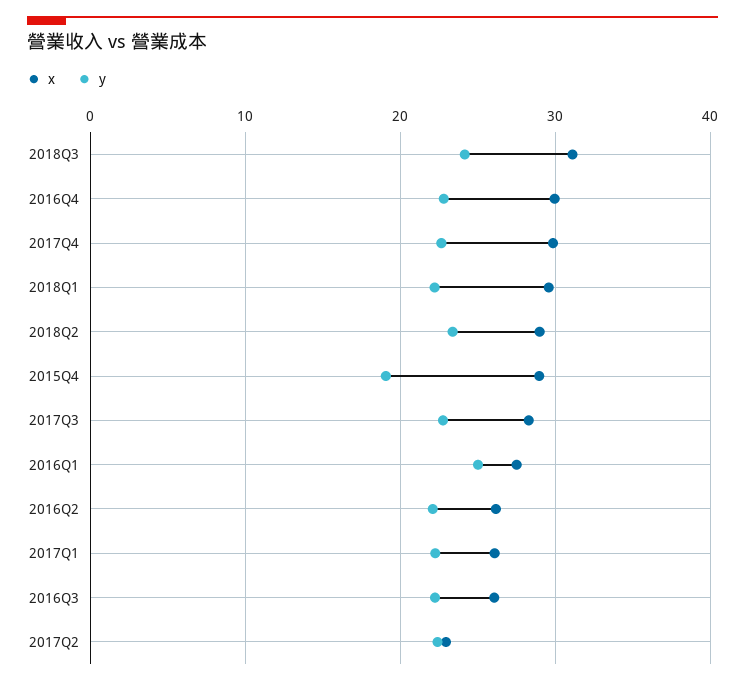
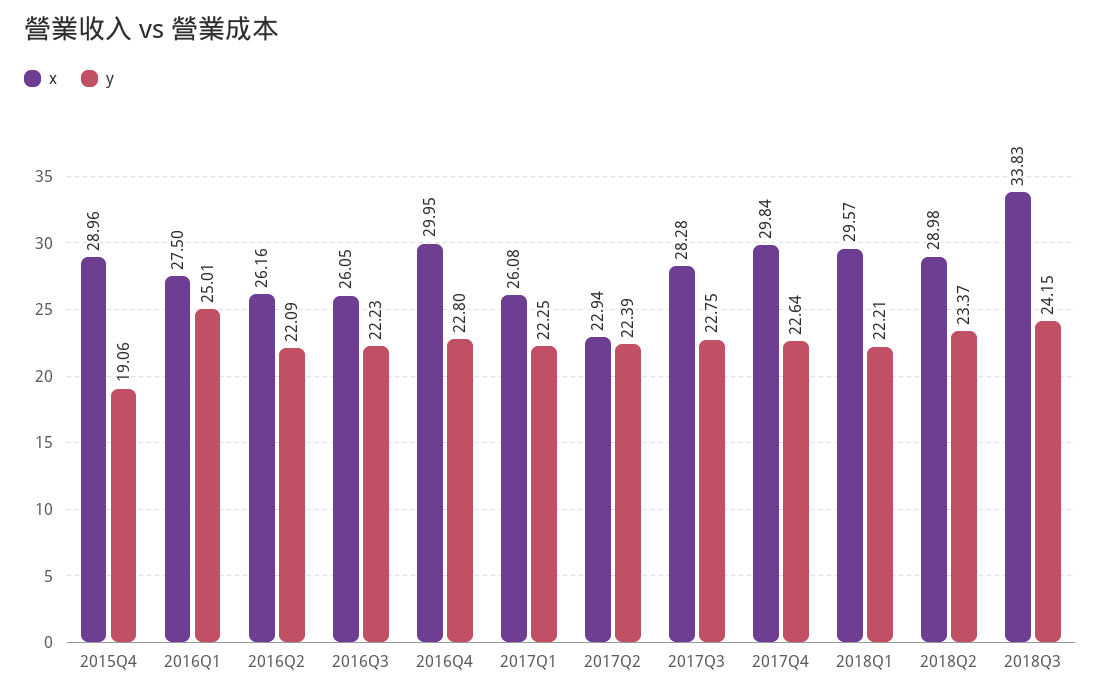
  {
    "x": {
-     "2018Q3": 31,
+     "2018Q3": 33.83,
      "2016Q4": 29.95,
      "2017Q4": 29.84,
      "2018Q1": 29.57,
      "2018Q2": 28.98,
      "2015Q4": 28.96,
      "2017Q3": 28.28,
      "2016Q1": 27.5,
      "2016Q2": 26.16,
      "2017Q1": 26.08,
      "2016Q3": 26.05,
      "2017Q2": 22.94
    },
    "y": {
      "2018Q3": 24.15,
      "2016Q4": 22.8,
      "2017Q4": 22.64,
      "2018Q1": 22.21,
      "2018Q2": 23.37,
      "2015Q4": 19.06,
      "2017Q3": 22.75,
      "2016Q1": 25.01,
      "2016Q2": 22.09,
      "2017Q1": 22.25,
      "2016Q3": 22.23,
      "2017Q2": 22.39
    }
  }

